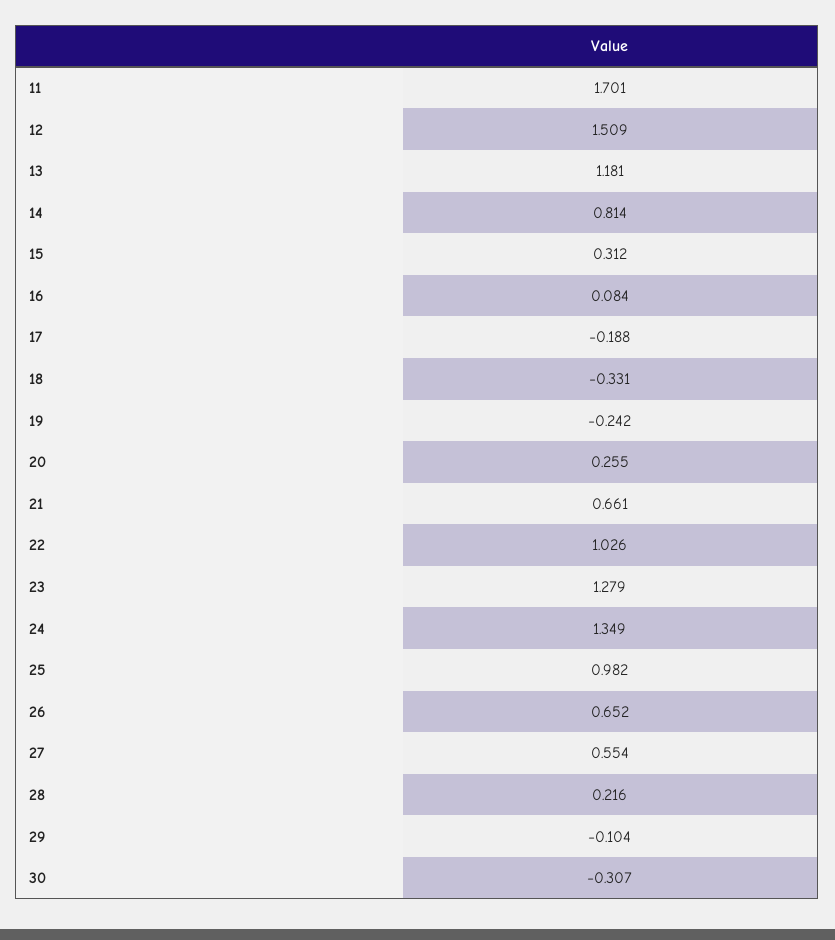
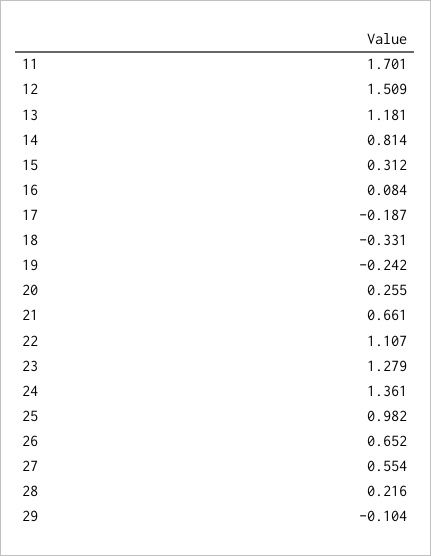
  {
    "11": 1.701,
    "12": 1.509,
    "13": 1.181,
    "14": 0.814,
    "15": 0.312,
    "16": 0.084,
-   "17": -0.188,
+   "17": -0.187,
    "18": -0.331,
    "19": -0.242,
    "20": 0.255,
    "21": 0.661,
-   "22": 1.026,
+   "22": 1.107,
    "23": 1.279,
-   "24": 1.349,
+   "24": 1.361,
    "25": 0.982,
    "26": 0.652,
    "27": 0.554,
    "28": 0.216,
-   "29": -0.104,
+   "29": -0.104
-   "30": -0.307
  }

